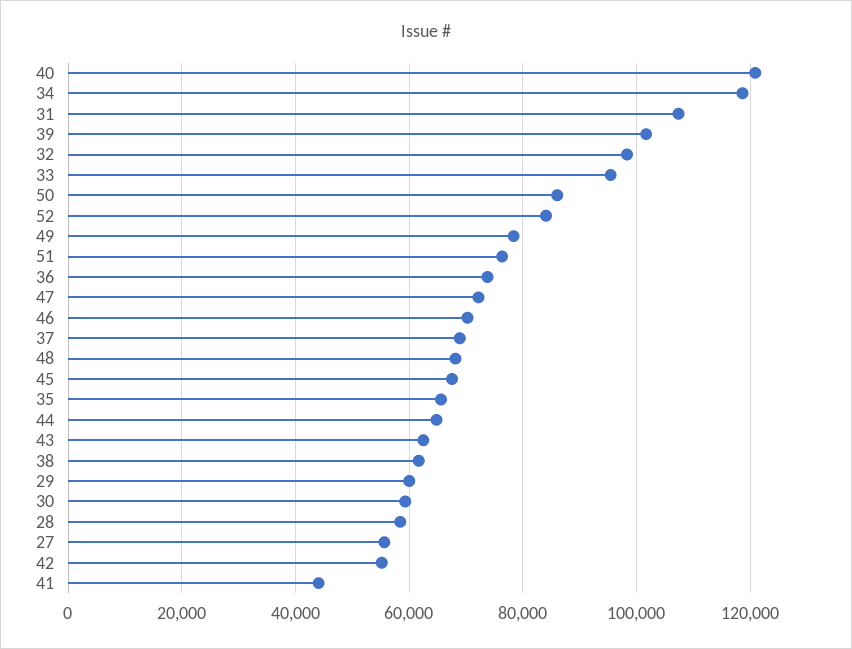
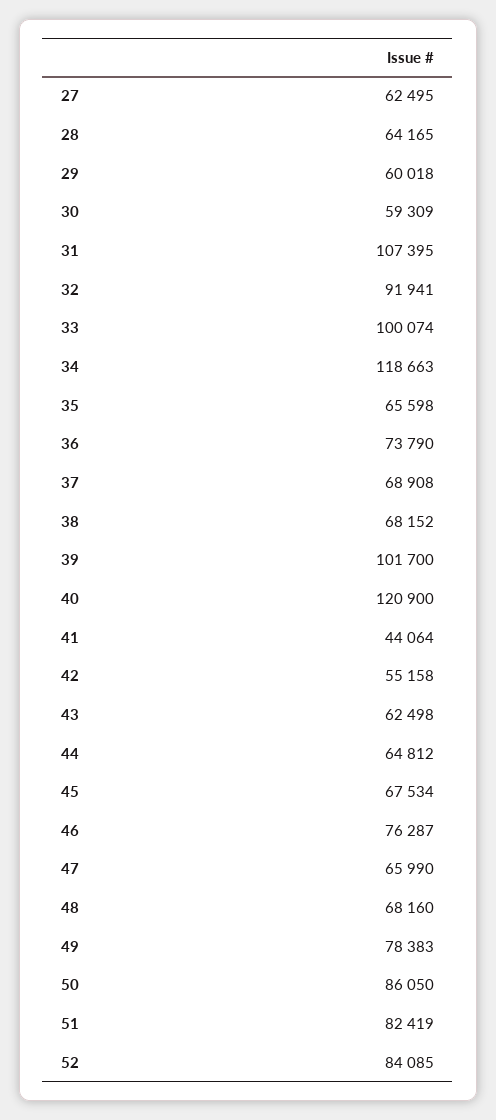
  {
    "40": 120900,
    "34": 118663,
    "31": 107395,
    "39": 101700,
-   "32": 98000,
+   "32": 91941,
-   "33": 96000,
+   "33": 100074,
    "50": 86050,
    "52": 84085,
    "49": 78383,
-   "51": 76000,
+   "51": 82419,
    "36": 73790,
-   "47": 72000,
+   "47": 65990,
-   "46": 70000,
+   "46": 76287,
    "37": 68908,
    "48": 68160,
    "45": 67534,
    "35": 65598,
    "44": 64812,
    "43": 62498,
-   "38": 62000,
+   "38": 68152,
    "29": 60018,
    "30": 59309,
-   "28": 58000,
+   "28": 64165,
-   "27": 56000,
+   "27": 62495,
    "42": 55158,
    "41": 44064
  }

